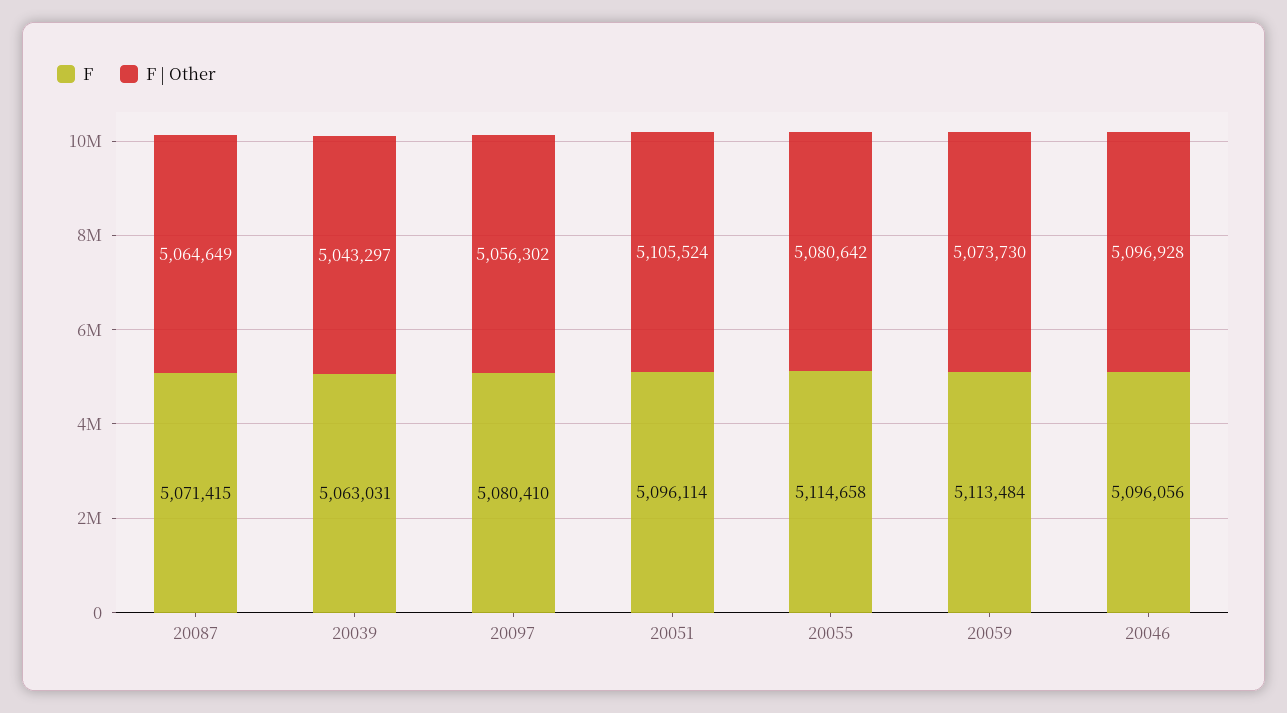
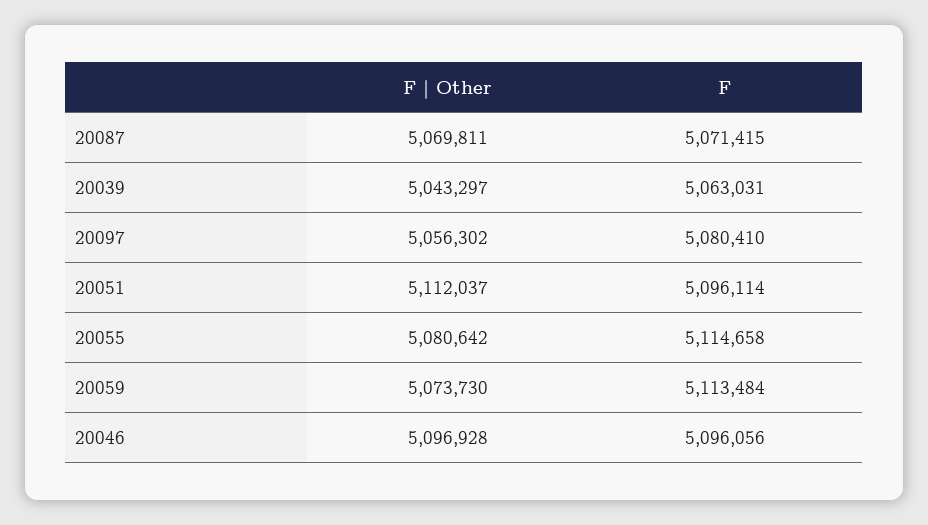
  {
    "F": {
      "20087": 5071415,
      "20039": 5063031,
      "20097": 5080410,
      "20051": 5096114,
      "20055": 5114658,
      "20059": 5113484,
      "20046": 5096056
    },
    "F | Other": {
-     "20087": 5064649,
+     "20087": 5069811,
      "20039": 5043297,
      "20097": 5056302,
-     "20051": 5105524,
+     "20051": 5112037,
      "20055": 5080642,
      "20059": 5073730,
      "20046": 5096928
    }
  }

